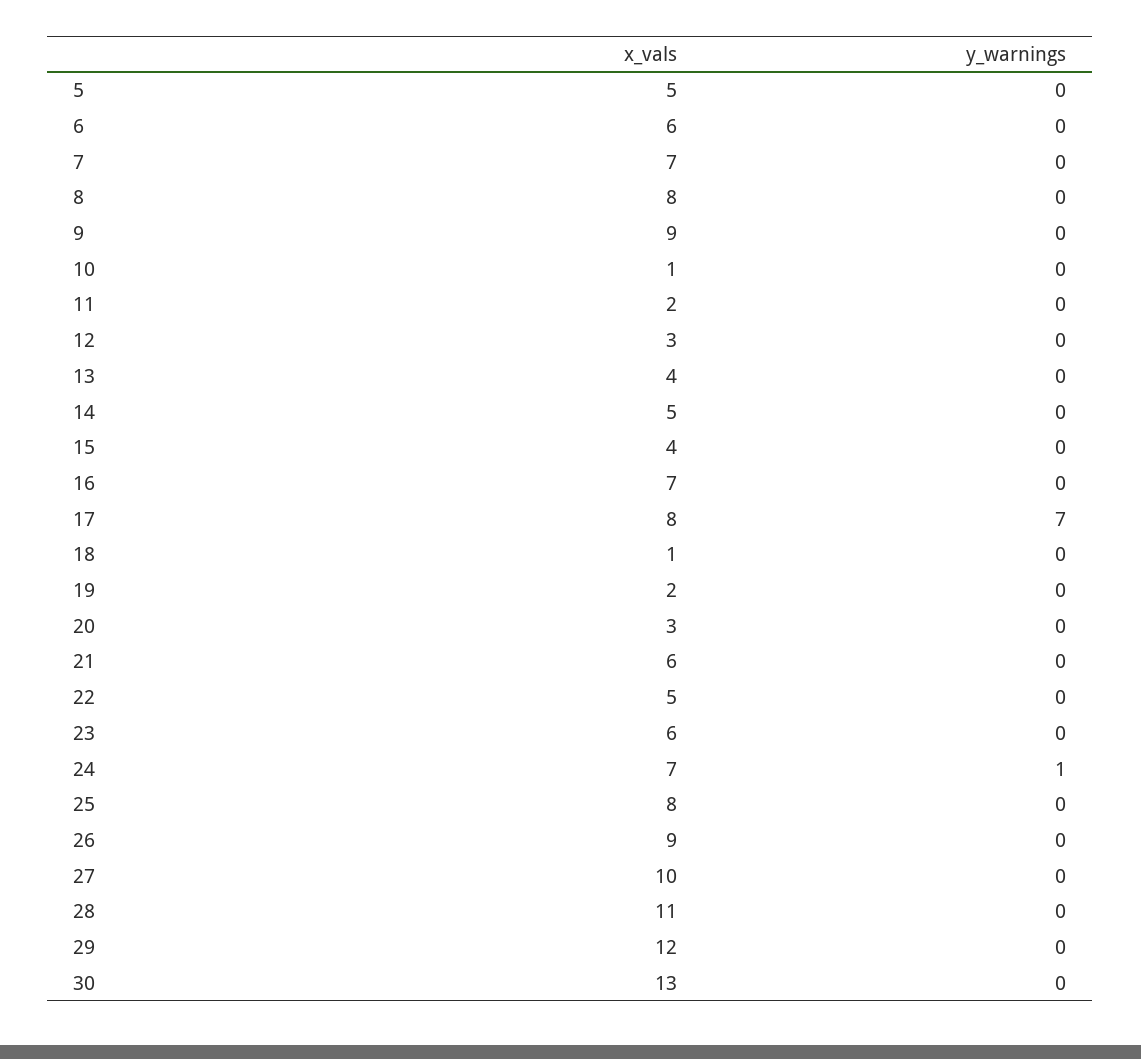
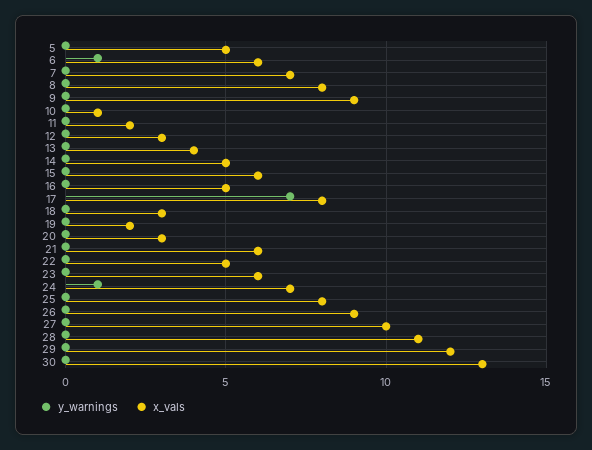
  {
    "x_vals": {
      "5": 5,
      "6": 6,
      "7": 7,
      "8": 8,
      "9": 9,
      "10": 1,
      "11": 2,
      "12": 3,
      "13": 4,
      "14": 5,
-     "15": 4,
+     "15": 6,
-     "16": 7,
+     "16": 5,
      "17": 8,
-     "18": 1,
+     "18": 3,
      "19": 2,
      "20": 3,
      "21": 6,
      "22": 5,
      "23": 6,
      "24": 7,
      "25": 8,
      "26": 9,
      "27": 10,
      "28": 11,
      "29": 12,
      "30": 13
    },
    "y_warnings": {
      "5": 0,
-     "6": 0,
+     "6": 1,
      "7": 0,
      "8": 0,
      "9": 0,
      "10": 0,
      "11": 0,
      "12": 0,
      "13": 0,
      "14": 0,
      "15": 0,
      "16": 0,
      "17": 7,
      "18": 0,
      "19": 0,
      "20": 0,
      "21": 0,
      "22": 0,
      "23": 0,
      "24": 1,
      "25": 0,
      "26": 0,
      "27": 0,
      "28": 0,
      "29": 0,
      "30": 0
    }
  }

